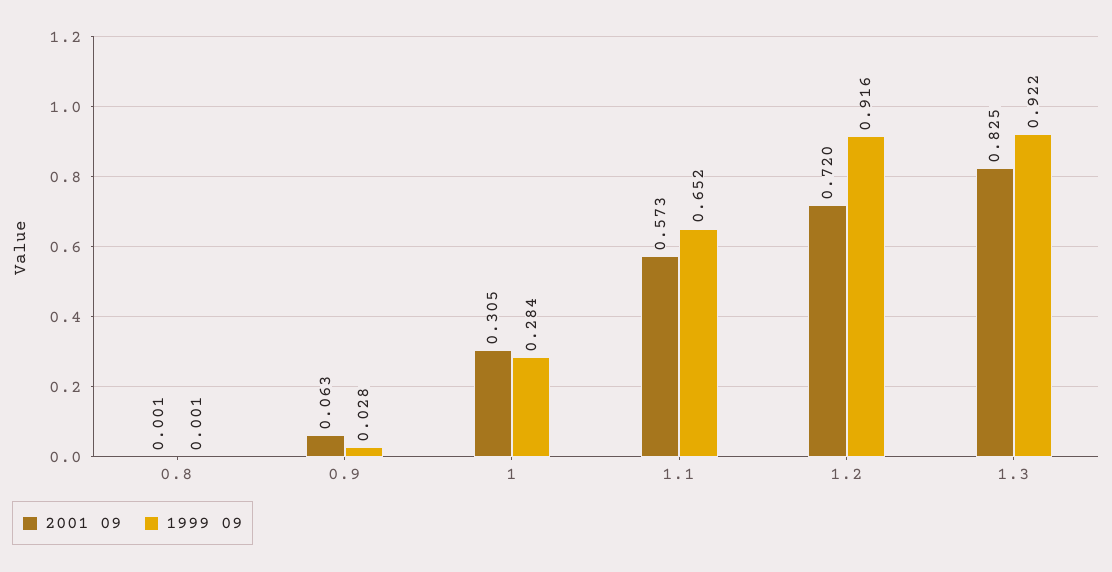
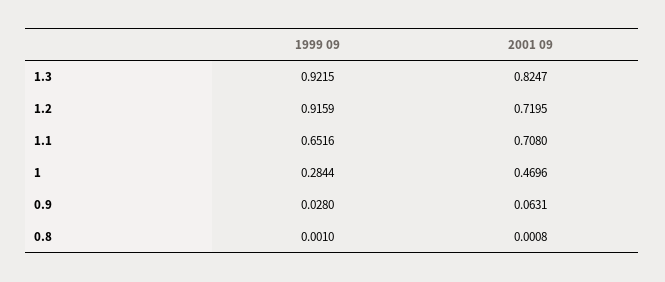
  {
    "2001 09": {
      "0.8": 0.0008,
      "0.9": 0.0631,
-     "1": 0.305,
+     "1": 0.4696,
-     "1.1": 0.573,
+     "1.1": 0.708,
      "1.2": 0.7195,
      "1.3": 0.8247
    },
    "1999 09": {
      "0.8": 0.001,
      "0.9": 0.028,
      "1": 0.2844,
      "1.1": 0.6516,
      "1.2": 0.9159,
      "1.3": 0.9215
    }
  }

